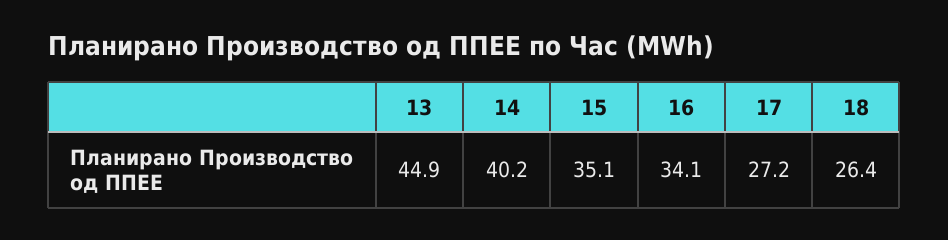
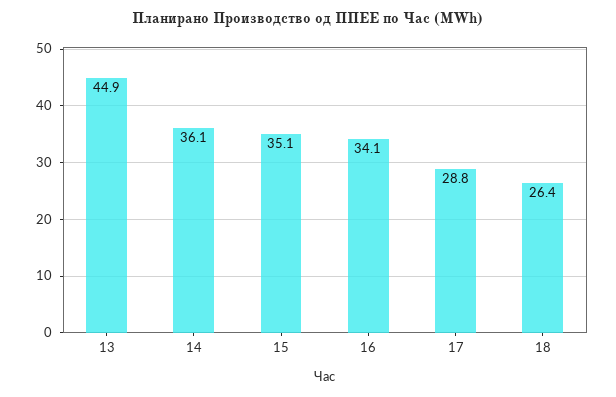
  {
    "13": 44.9,
-   "14": 40.2,
+   "14": 36.1,
    "15": 35.1,
    "16": 34.1,
-   "17": 27.2,
+   "17": 28.8,
    "18": 26.4
  }

